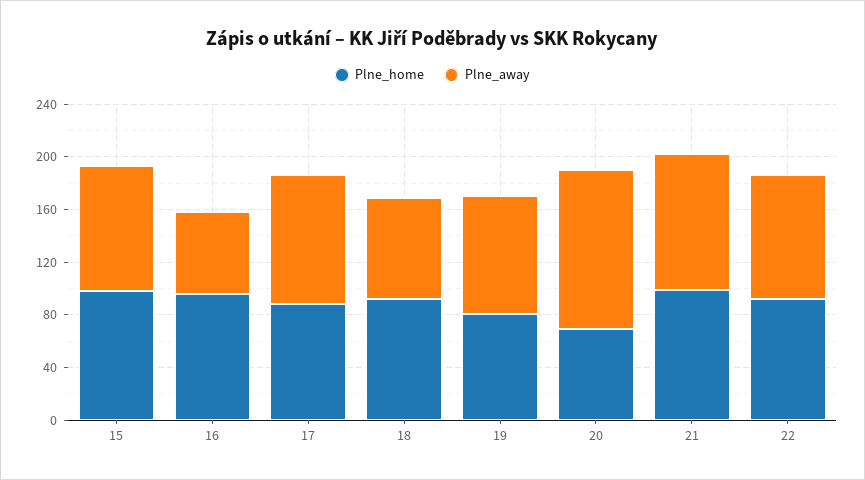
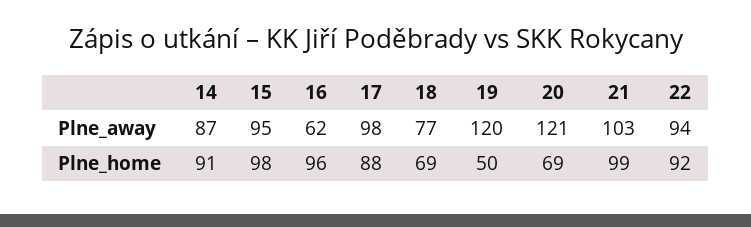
  {
    "Plne_home": {
      "15": 98,
      "16": 96,
      "17": 88,
-     "18": 90,
+     "18": 69,
-     "19": 80,
+     "19": 50,
      "20": 69,
      "21": 99,
-     "22": 92
+     "22": 92,
+     "14": 91
    },
    "Plne_away": {
      "15": 95,
      "16": 62,
      "17": 98,
      "18": 77,
-     "19": 90,
+     "19": 120,
      "20": 121,
      "21": 103,
-     "22": 94
+     "22": 94,
+     "14": 87
    }
  }

